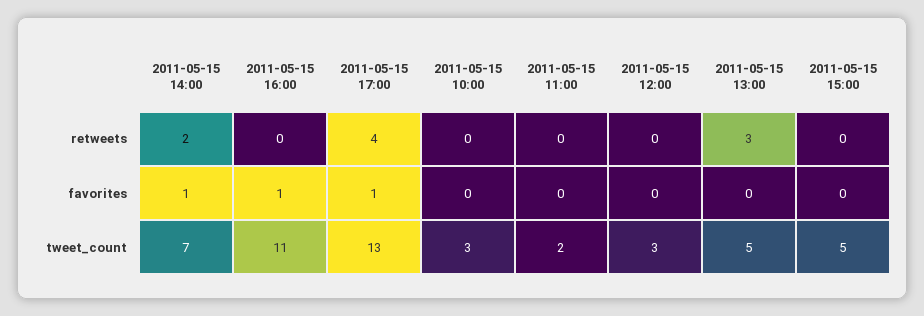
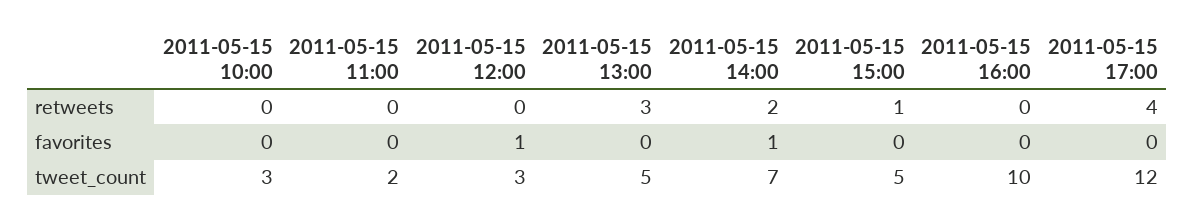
  {
    "2011-05-15 14:00": {
      "retweets": 2,
      "favorites": 1,
      "tweet_count": 7
    },
    "2011-05-15 16:00": {
      "retweets": 0,
-     "favorites": 1,
+     "favorites": 0,
-     "tweet_count": 11
+     "tweet_count": 10
    },
    "2011-05-15 17:00": {
      "retweets": 4,
-     "favorites": 1,
+     "favorites": 0,
-     "tweet_count": 13
+     "tweet_count": 12
    },
    "2011-05-15 10:00": {
      "retweets": 0,
      "favorites": 0,
      "tweet_count": 3
    },
    "2011-05-15 11:00": {
      "retweets": 0,
      "favorites": 0,
      "tweet_count": 2
    },
    "2011-05-15 12:00": {
      "retweets": 0,
-     "favorites": 0,
+     "favorites": 1,
      "tweet_count": 3
    },
    "2011-05-15 13:00": {
      "retweets": 3,
      "favorites": 0,
      "tweet_count": 5
    },
    "2011-05-15 15:00": {
-     "retweets": 0,
+     "retweets": 1,
      "favorites": 0,
      "tweet_count": 5
    }
  }

